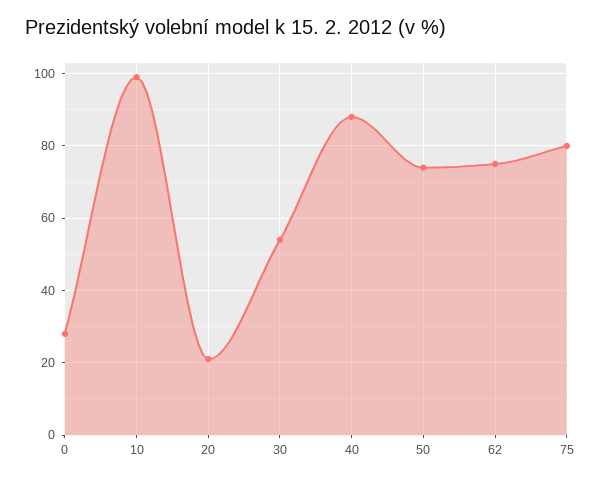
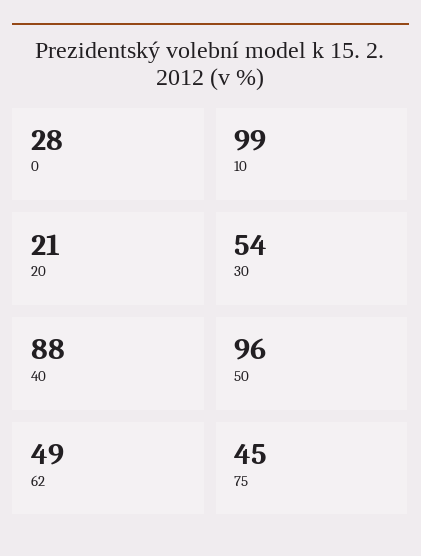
  {
    "0": 28,
    "10": 99,
    "20": 21,
    "30": 54,
    "40": 88,
-   "50": 75,
+   "50": 96,
-   "62": 75,
+   "62": 49,
-   "75": 80
+   "75": 45
  }

